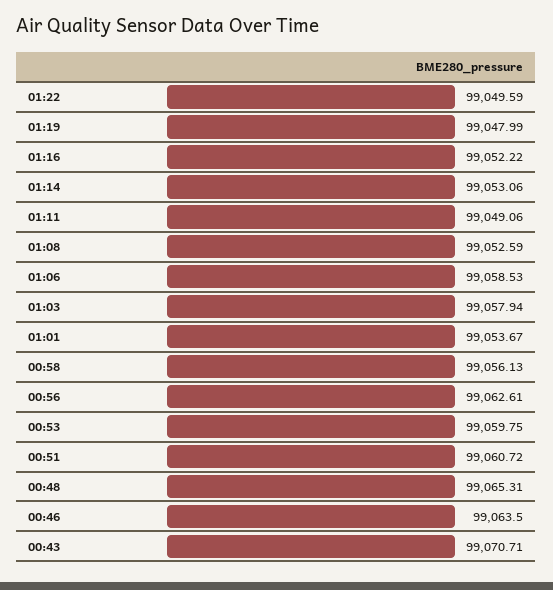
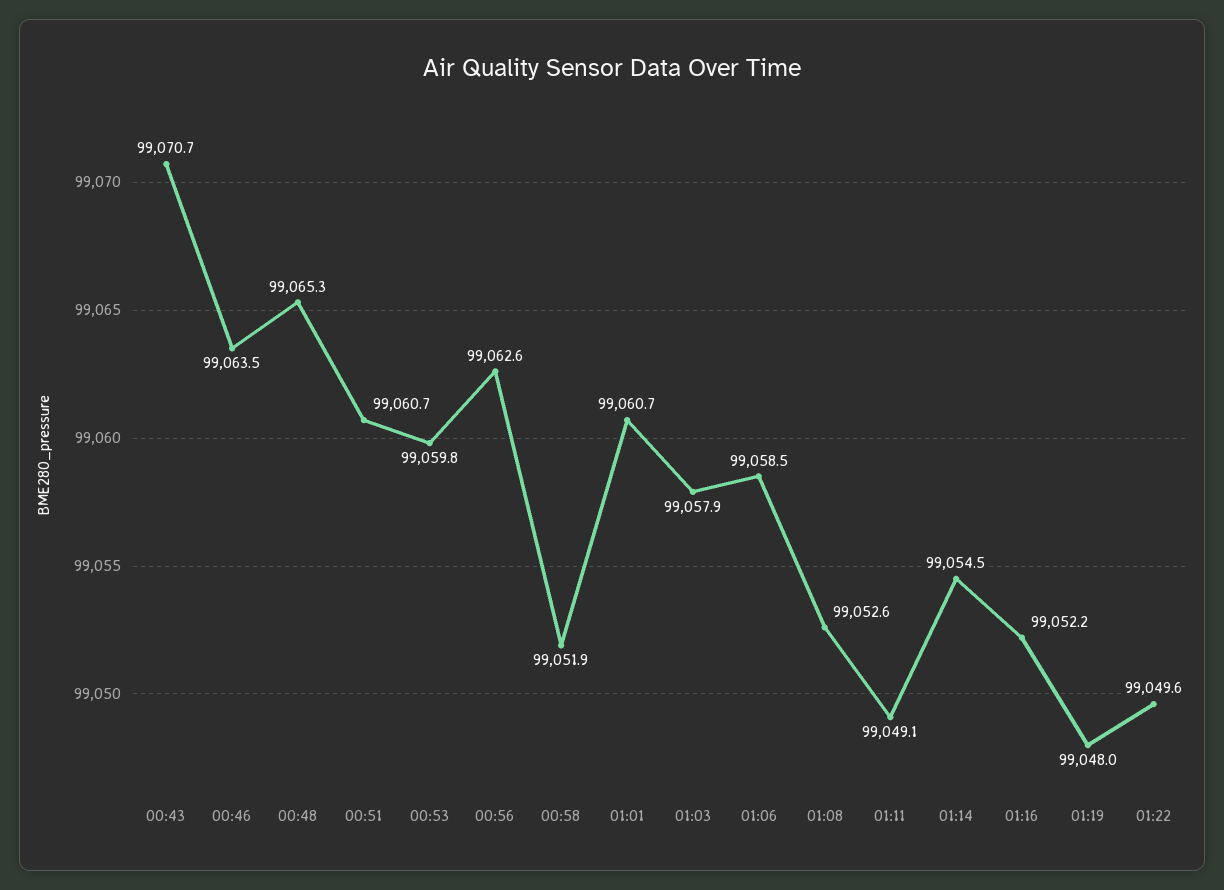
  {
    "01:22": 99049.59,
    "01:19": 99047.99,
    "01:16": 99052.22,
-   "01:14": 99053.06,
+   "01:14": 99054.5,
    "01:11": 99049.06,
    "01:08": 99052.59,
    "01:06": 99058.53,
    "01:03": 99057.94,
-   "01:01": 99053.67,
+   "01:01": 99060.7,
-   "00:58": 99056.13,
+   "00:58": 99051.9,
    "00:56": 99062.61,
    "00:53": 99059.75,
    "00:51": 99060.72,
    "00:48": 99065.31,
    "00:46": 99063.5,
    "00:43": 99070.71
  }

